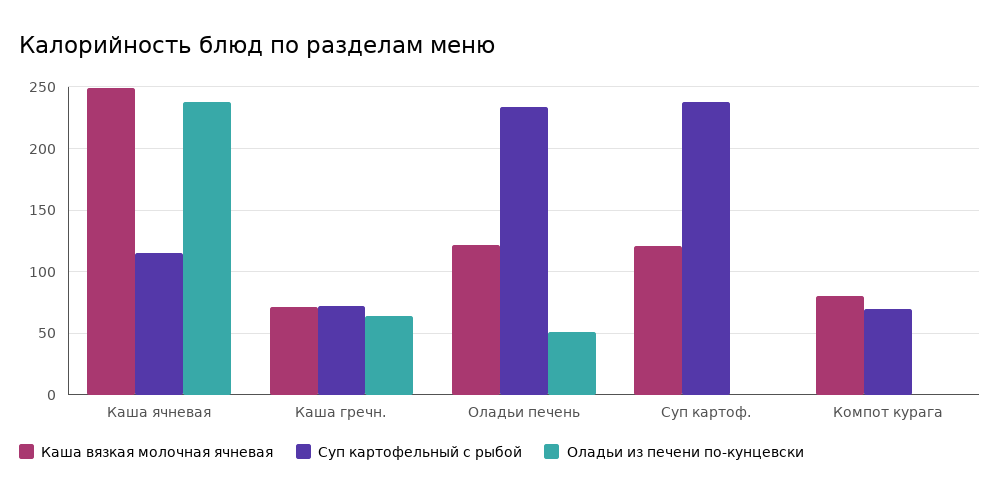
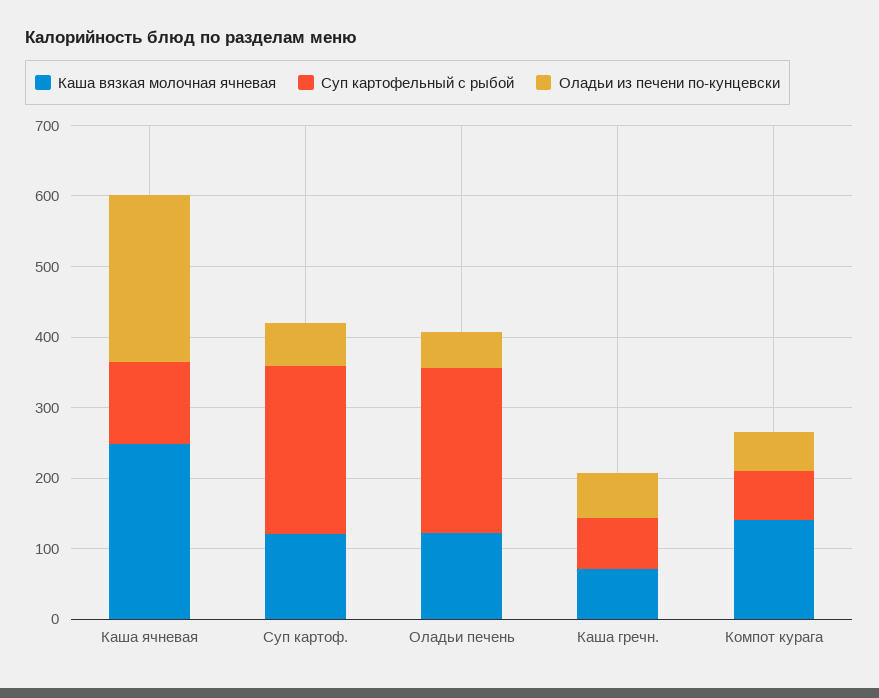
  {
    "Каша вязкая молочная ячневая": {
      "Каша ячневая": 250,
      "Каша гречн.": 70,
      "Оладьи печень": 120,
      "Суп картоф.": 120,
-     "Компот курага": 80
+     "Компот курага": 140
    },
    "Суп картофельный с рыбой": {
      "Каша ячневая": 115,
      "Каша гречн.": 70,
      "Оладьи печень": 235,
      "Суп картоф.": 240,
      "Компот курага": 70
    },
    "Оладьи из печени по-кунцевски": {
      "Каша ячневая": 240,
      "Каша гречн.": 65,
      "Оладьи печень": 50,
-     "Суп картоф.": 0,
+     "Суп картоф.": 60,
-     "Компот курага": 0
+     "Компот курага": 60
    }
  }

